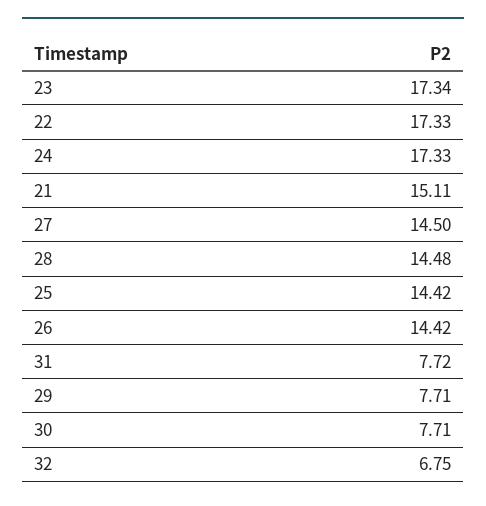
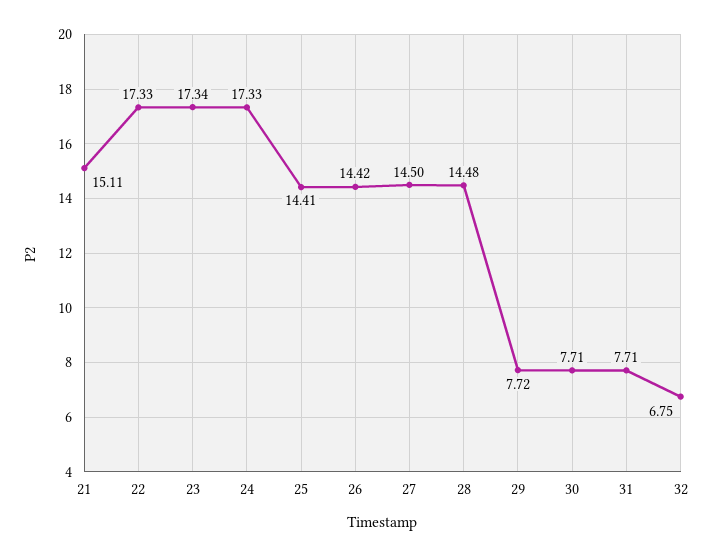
  {
    "23": 17.34,
    "22": 17.33,
    "24": 17.33,
    "21": 15.11,
    "27": 14.5,
    "28": 14.48,
-   "25": 14.42,
+   "25": 14.41,
    "26": 14.42,
-   "31": 7.72,
+   "31": 7.71,
-   "29": 7.71,
+   "29": 7.72,
    "30": 7.71,
    "32": 6.75
  }

